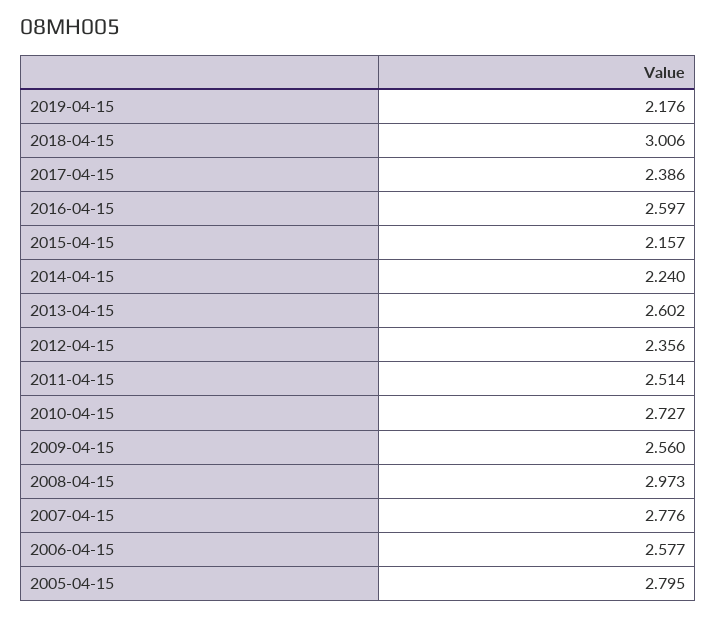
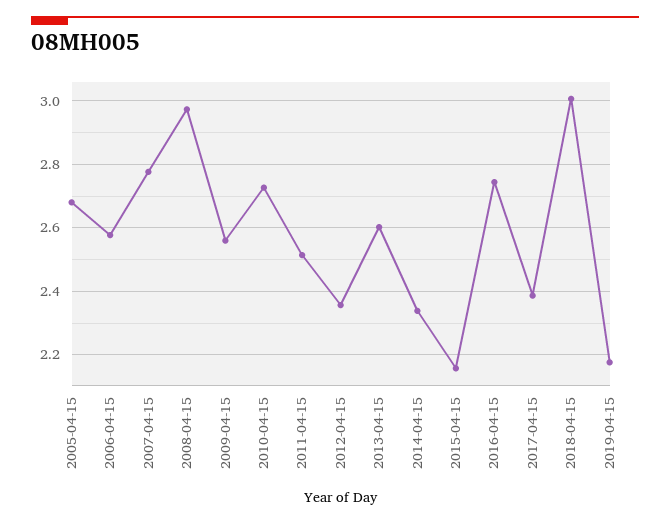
  {
    "2019-04-15": 2.176,
    "2018-04-15": 3.006,
    "2017-04-15": 2.386,
-   "2016-04-15": 2.597,
+   "2016-04-15": 2.74,
    "2015-04-15": 2.157,
-   "2014-04-15": 2.24,
+   "2014-04-15": 2.34,
    "2013-04-15": 2.602,
    "2012-04-15": 2.356,
    "2011-04-15": 2.514,
    "2010-04-15": 2.727,
    "2009-04-15": 2.56,
    "2008-04-15": 2.973,
    "2007-04-15": 2.776,
    "2006-04-15": 2.577,
-   "2005-04-15": 2.795
+   "2005-04-15": 2.68
  }

